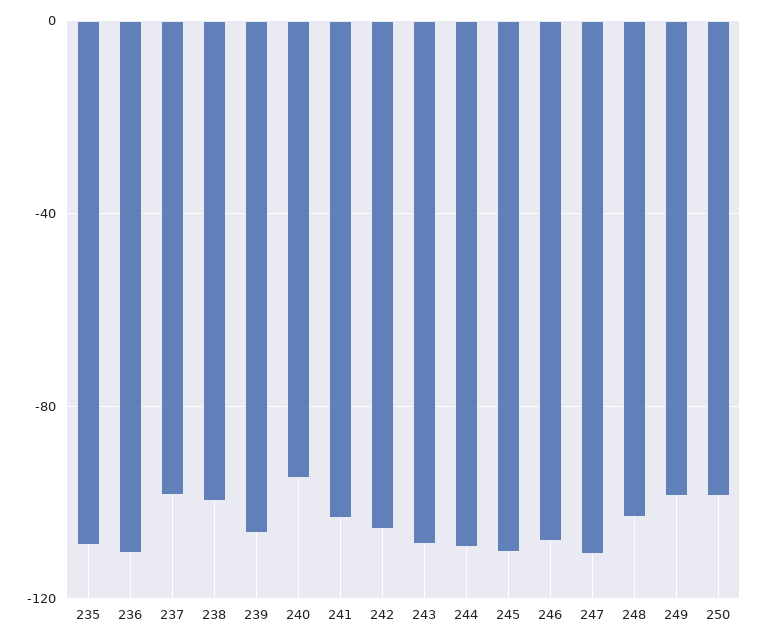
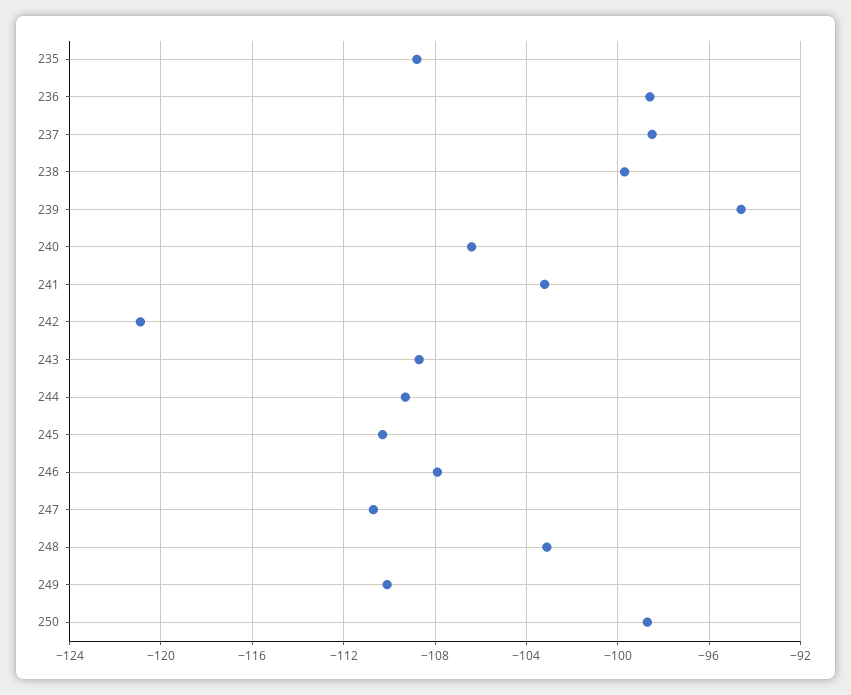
  {
    "235": -109,
-   "236": -110,
+   "236": -98.5,
    "237": -98.5,
    "238": -99.5,
-   "239": -105,
+   "239": -94.5,
-   "240": -95,
+   "240": -106.5,
    "241": -103,
-   "242": -105,
+   "242": -121,
    "243": -108.5,
    "244": -109.5,
    "245": -110.5,
    "246": -108,
    "247": -110.5,
    "248": -103,
-   "249": -100,
+   "249": -110,
    "250": -98.5
  }

